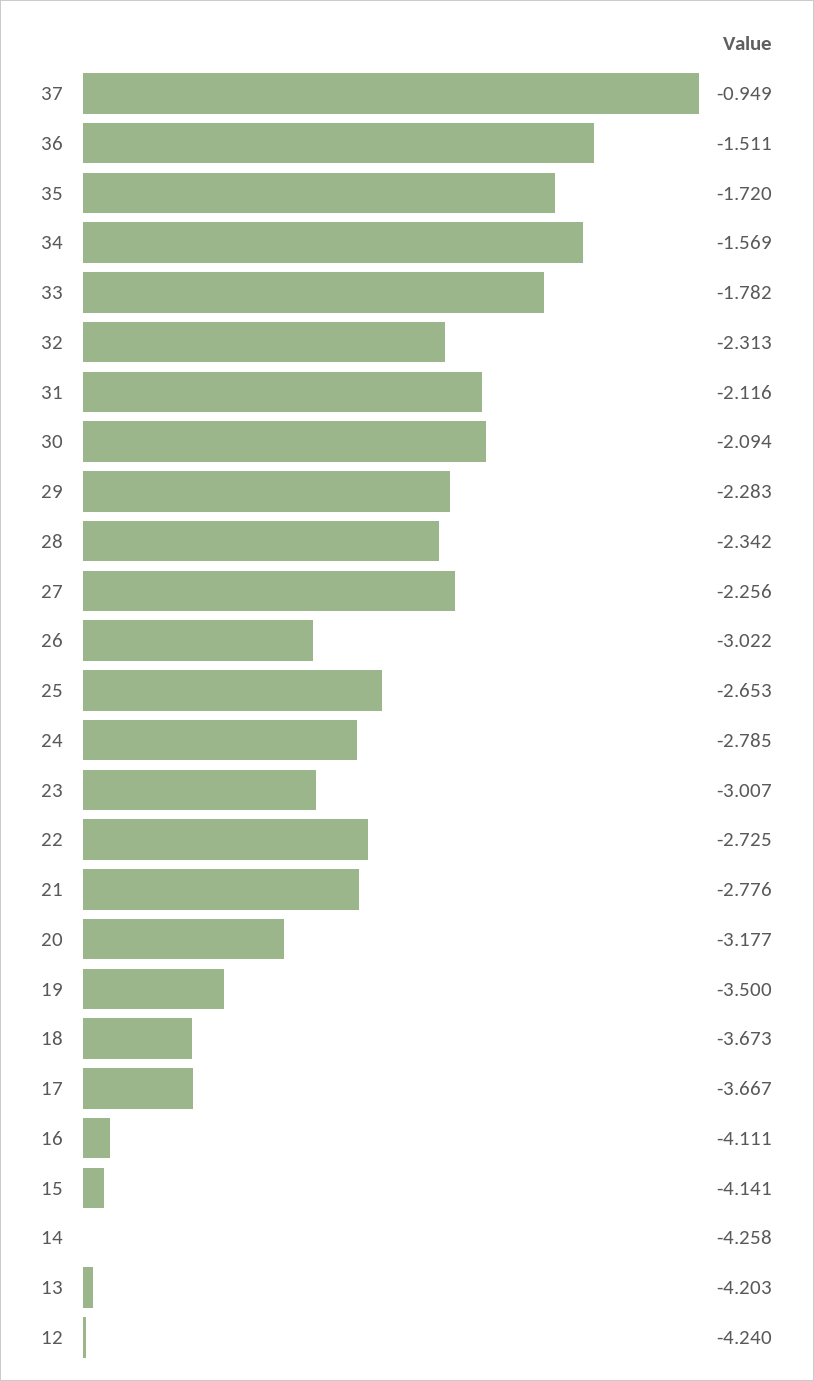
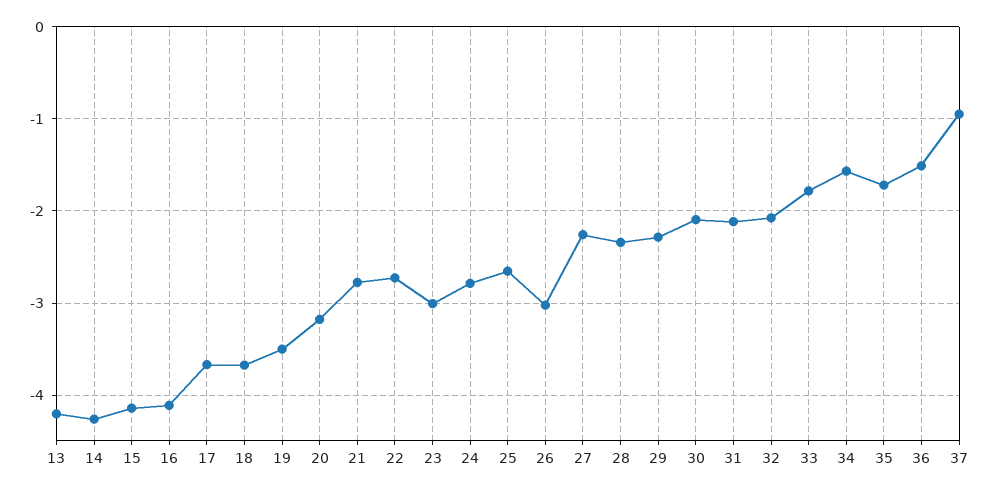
  {
    "37": -0.949,
    "36": -1.511,
    "35": -1.72,
    "34": -1.569,
    "33": -1.782,
-   "32": -2.313,
+   "32": -2.1,
    "31": -2.116,
    "30": -2.094,
    "29": -2.283,
    "28": -2.342,
    "27": -2.256,
    "26": -3.022,
    "25": -2.653,
    "24": -2.785,
    "23": -3.007,
    "22": -2.725,
    "21": -2.776,
    "20": -3.177,
    "19": -3.5,
    "18": -3.673,
    "17": -3.667,
    "16": -4.111,
    "15": -4.141,
    "14": -4.258,
-   "13": -4.203,
+   "13": -4.203
-   "12": -4.24
  }

